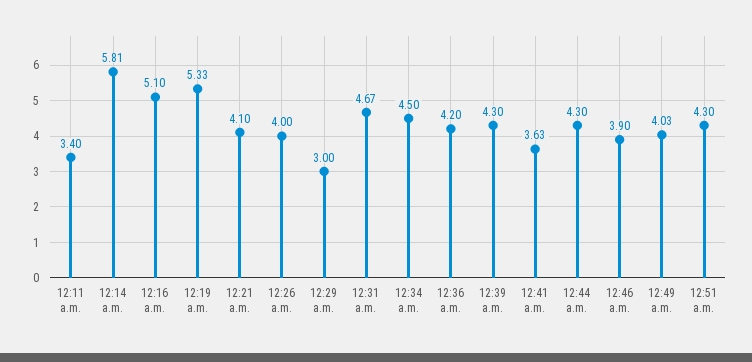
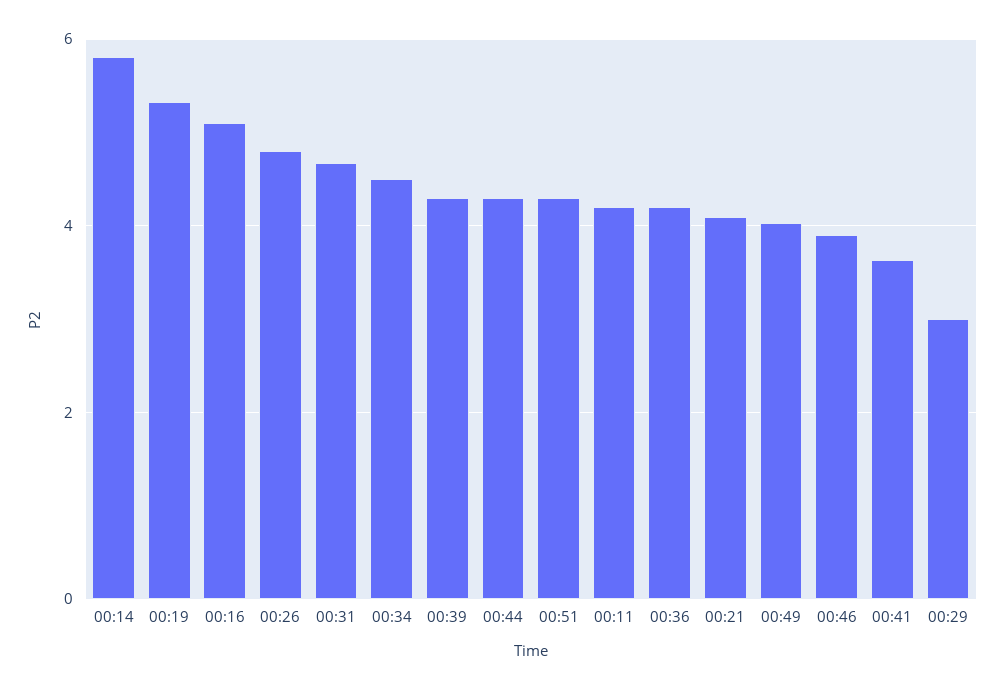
  {
-   "12:11 a.m.": 3.4,
+   "12:11 a.m.": 4.2,
    "12:14 a.m.": 5.81,
    "12:16 a.m.": 5.1,
    "12:19 a.m.": 5.33,
    "12:21 a.m.": 4.1,
-   "12:26 a.m.": 4,
+   "12:26 a.m.": 4.8,
    "12:29 a.m.": 3,
    "12:31 a.m.": 4.67,
    "12:34 a.m.": 4.5,
    "12:36 a.m.": 4.2,
    "12:39 a.m.": 4.3,
    "12:41 a.m.": 3.63,
    "12:44 a.m.": 4.3,
    "12:46 a.m.": 3.9,
    "12:49 a.m.": 4.03,
    "12:51 a.m.": 4.3
  }

